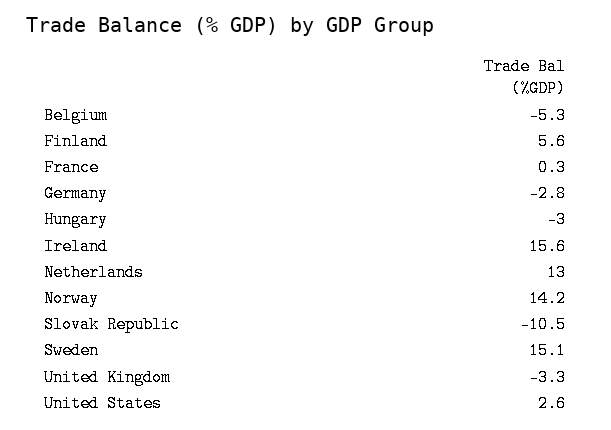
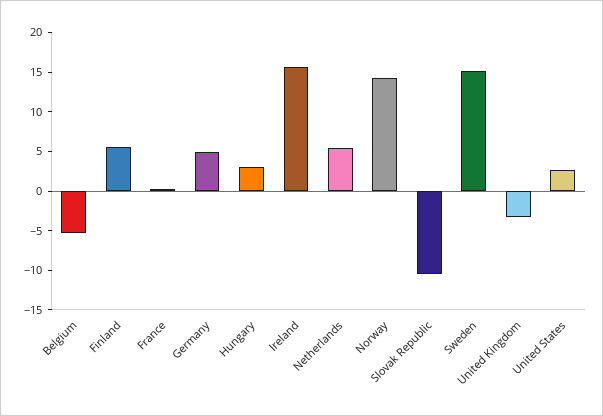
  {
    "Belgium": -5.3,
    "Finland": 5.6,
    "France": 0.3,
-   "Germany": -2.8,
+   "Germany": 5,
-   "Hungary": -3,
+   "Hungary": 2.5,
    "Ireland": 15.6,
-   "Netherlands": 13,
+   "Netherlands": 5,
    "Norway": 14.2,
    "Slovak Republic": -10.5,
    "Sweden": 15.1,
    "United Kingdom": -3.3,
    "United States": 2.6
  }

